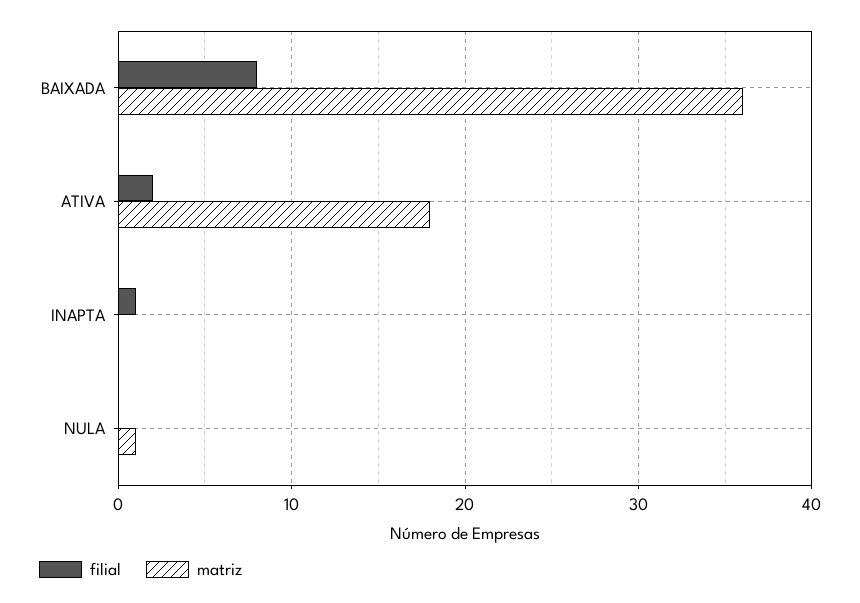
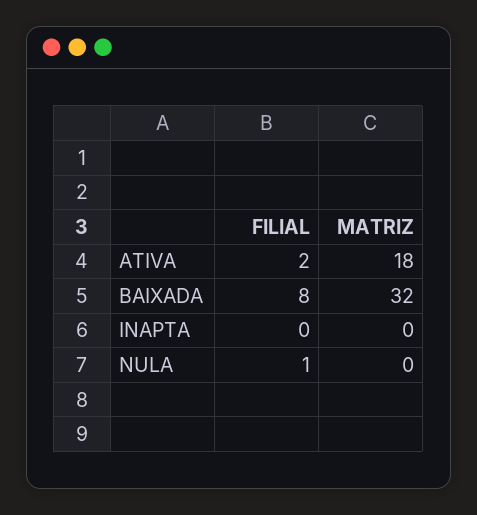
  {
    "filial": {
      "BAIXADA": 8,
      "ATIVA": 2,
-     "INAPTA": 1,
+     "INAPTA": 0,
-     "NULA": 0
+     "NULA": 1
    },
    "matriz": {
-     "BAIXADA": 36,
+     "BAIXADA": 32,
      "ATIVA": 18,
      "INAPTA": 0,
-     "NULA": 1
+     "NULA": 0
    }
  }

